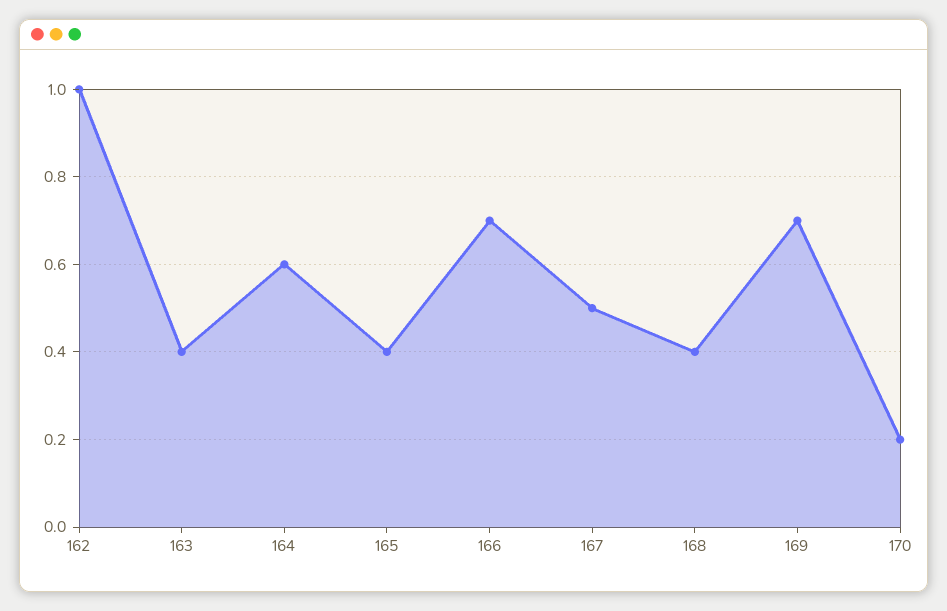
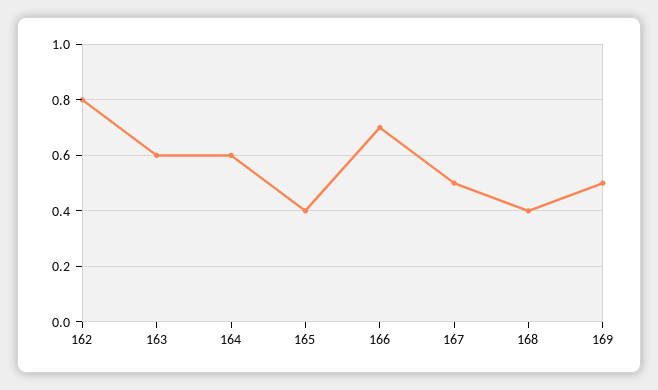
  {
-   "162": 1,
+   "162": 0.8,
-   "163": 0.4,
+   "163": 0.6,
    "164": 0.6,
    "165": 0.4,
    "166": 0.7,
    "167": 0.5,
    "168": 0.4,
-   "169": 0.7,
+   "169": 0.5
-   "170": 0.2
  }

